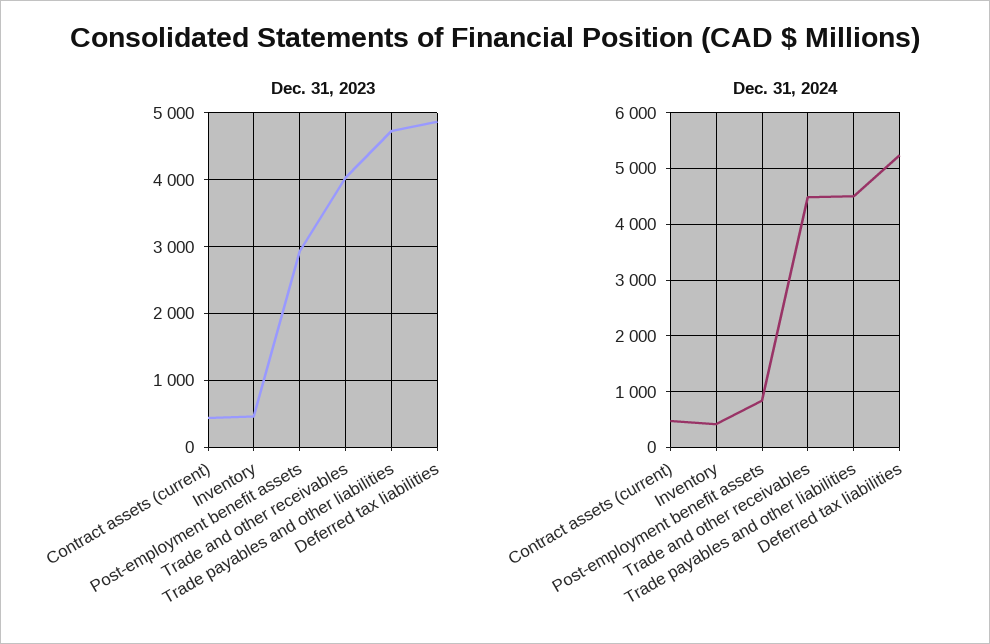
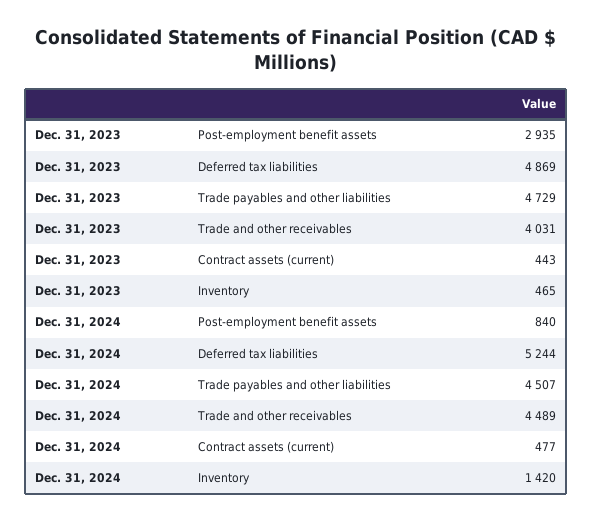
  {
    "Dec. 31, 2023": {
      "Contract assets (current)": 443,
      "Inventory": 465,
      "Post-employment benefit assets": 2935,
      "Trade and other receivables": 4031,
      "Trade payables and other liabilities": 4729,
      "Deferred tax liabilities": 4869
    },
    "Dec. 31, 2024": {
      "Contract assets (current)": 477,
-     "Inventory": 400,
+     "Inventory": 1420,
      "Post-employment benefit assets": 840,
      "Trade and other receivables": 4489,
      "Trade payables and other liabilities": 4507,
      "Deferred tax liabilities": 5244
    }
  }

